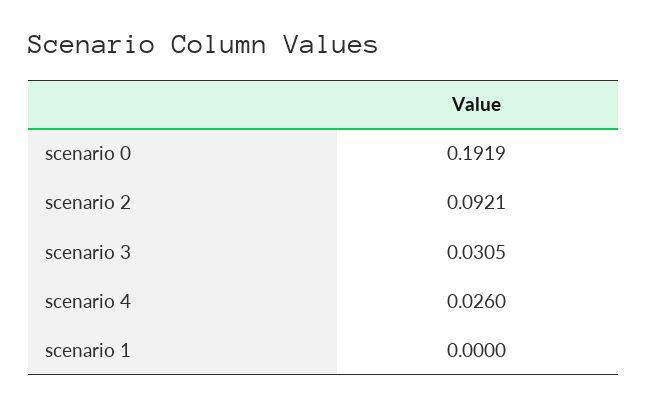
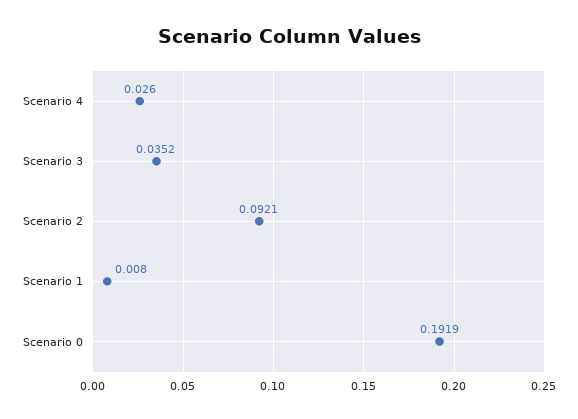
  {
    "scenario 0": 0.1919,
    "scenario 2": 0.0921,
-   "scenario 3": 0.0305,
+   "scenario 3": 0.0352,
    "scenario 4": 0.026,
-   "scenario 1": 0
+   "scenario 1": 0.008
  }

